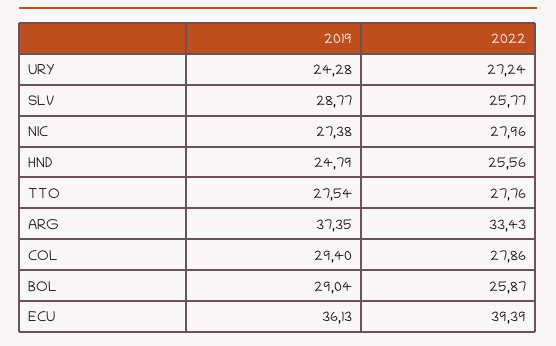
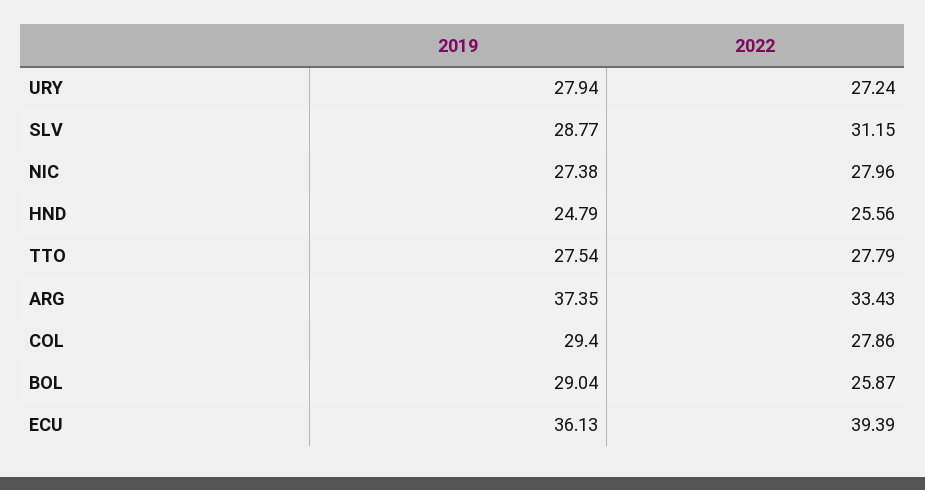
  {
    "2019": {
-     "URY": 24.28,
+     "URY": 27.94,
      "SLV": 28.77,
      "NIC": 27.38,
      "HND": 24.79,
      "TTO": 27.54,
      "ARG": 37.35,
      "COL": 29.4,
      "BOL": 29.04,
      "ECU": 36.13
    },
    "2022": {
      "URY": 27.24,
-     "SLV": 25.77,
+     "SLV": 31.15,
      "NIC": 27.96,
      "HND": 25.56,
-     "TTO": 27.76,
+     "TTO": 27.79,
      "ARG": 33.43,
      "COL": 27.86,
      "BOL": 25.87,
      "ECU": 39.39
    }
  }

